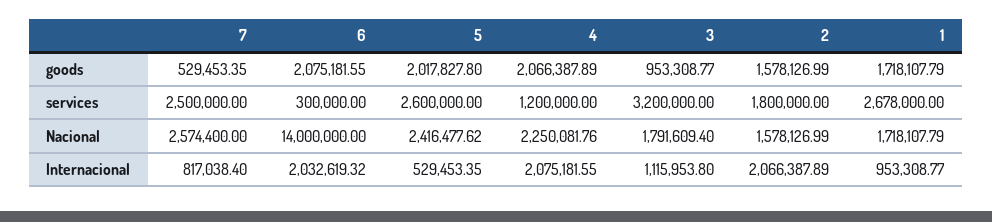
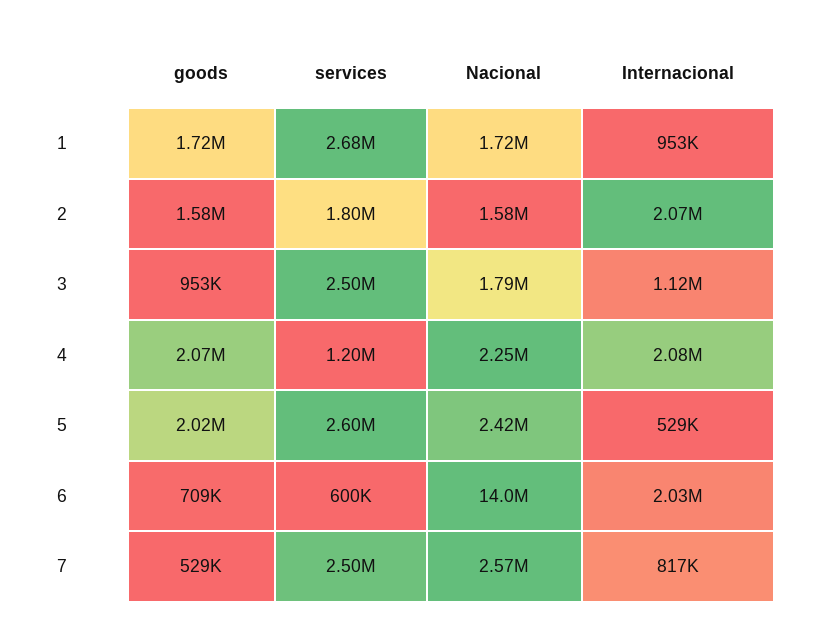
  {
    "7": {
      "goods": 529453.35,
      "services": 2500000,
      "Nacional": 2574400,
      "Internacional": 817038.4
    },
    "6": {
-     "goods": 2075181.55,
+     "goods": 709000,
-     "services": 300000,
+     "services": 600000,
      "Nacional": 14000000,
      "Internacional": 2032619.32
    },
    "5": {
      "goods": 2017827.8,
      "services": 2600000,
      "Nacional": 2416477.62,
      "Internacional": 529453.35
    },
    "4": {
      "goods": 2066387.89,
      "services": 1200000,
      "Nacional": 2250081.76,
      "Internacional": 2075181.55
    },
    "3": {
      "goods": 953308.77,
-     "services": 3200000,
+     "services": 2500000,
      "Nacional": 1791609.4,
      "Internacional": 1115953.8
    },
    "2": {
      "goods": 1578126.99,
      "services": 1800000,
      "Nacional": 1578126.99,
      "Internacional": 2066387.89
    },
    "1": {
      "goods": 1718107.79,
      "services": 2678000,
      "Nacional": 1718107.79,
      "Internacional": 953308.77
    }
  }

